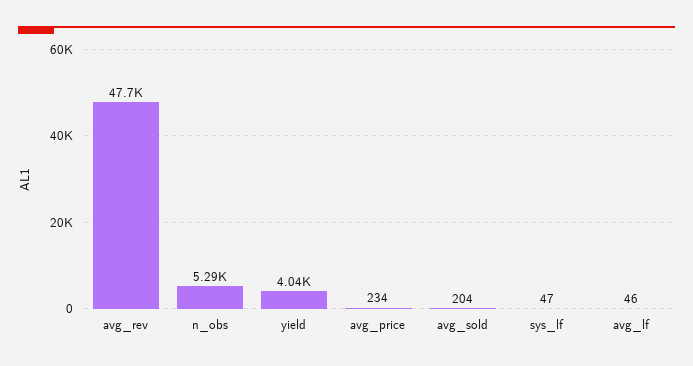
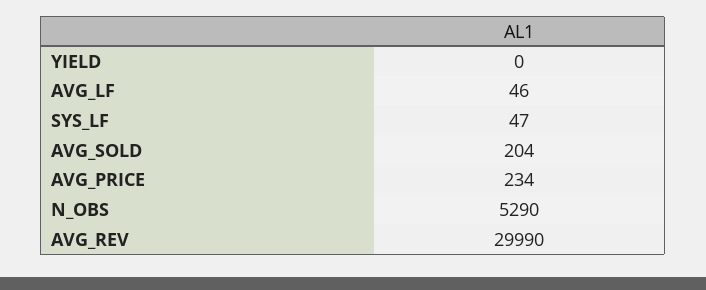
  {
-   "avg_rev": 47700,
+   "avg_rev": 29990,
    "n_obs": 5290,
-   "yield": 4040,
+   "yield": 0,
    "avg_price": 234,
    "avg_sold": 204,
    "sys_lf": 47,
    "avg_lf": 46
  }

